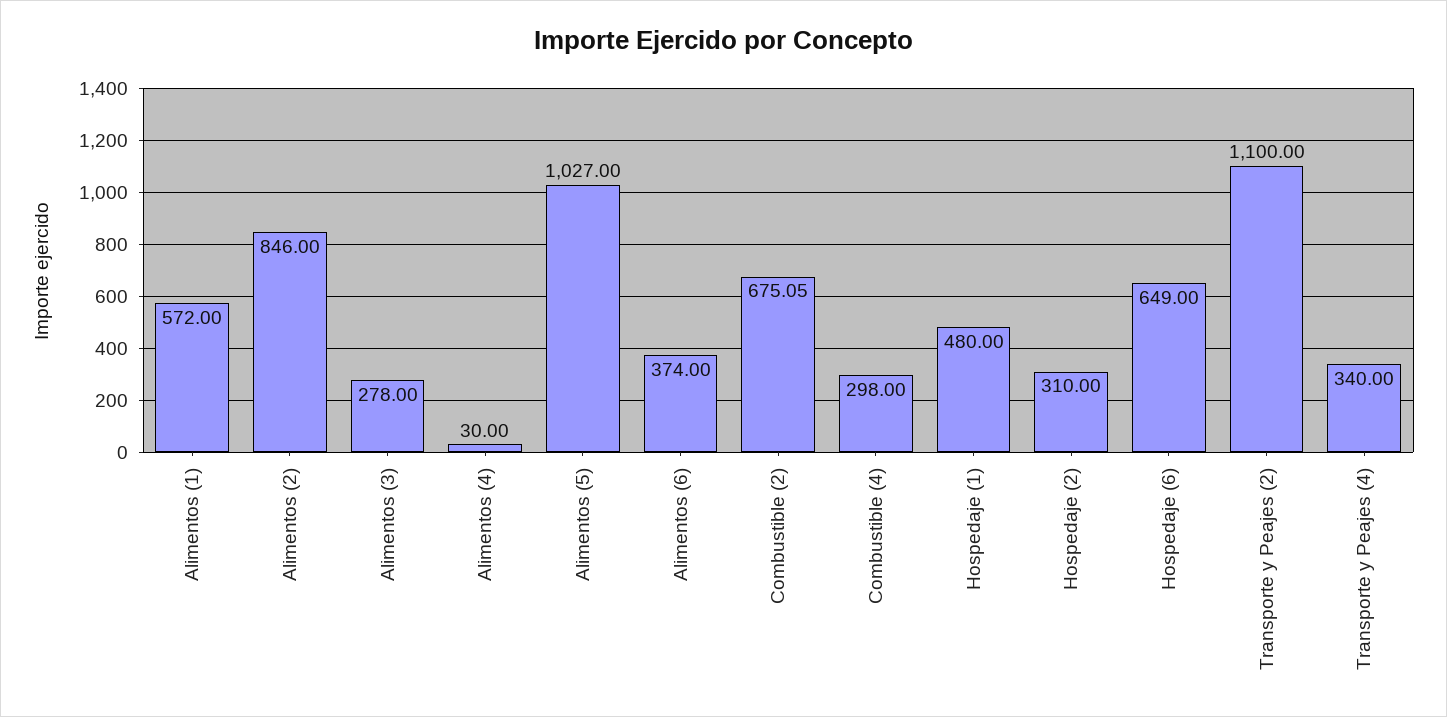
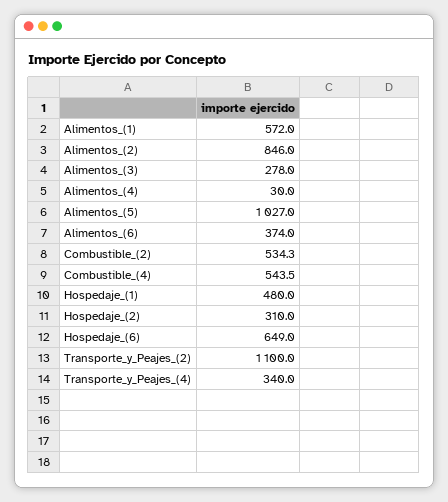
  {
    "Alimentos (1)": 572,
    "Alimentos (2)": 846,
    "Alimentos (3)": 278,
    "Alimentos (4)": 30,
    "Alimentos (5)": 1027,
    "Alimentos (6)": 374,
-   "Combustible (2)": 675.05,
+   "Combustible (2)": 534.3,
-   "Combustible (4)": 298,
+   "Combustible (4)": 543.5,
    "Hospedaje (1)": 480,
    "Hospedaje (2)": 310,
    "Hospedaje (6)": 649,
    "Transporte y Peajes (2)": 1100,
    "Transporte y Peajes (4)": 340
  }

